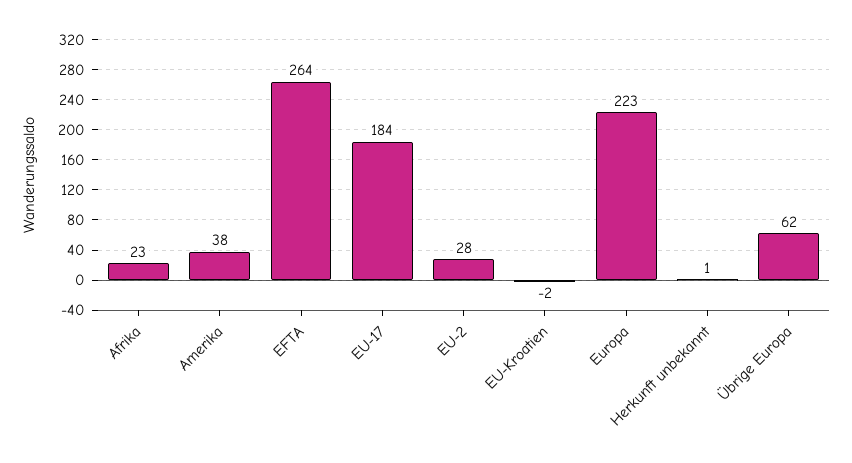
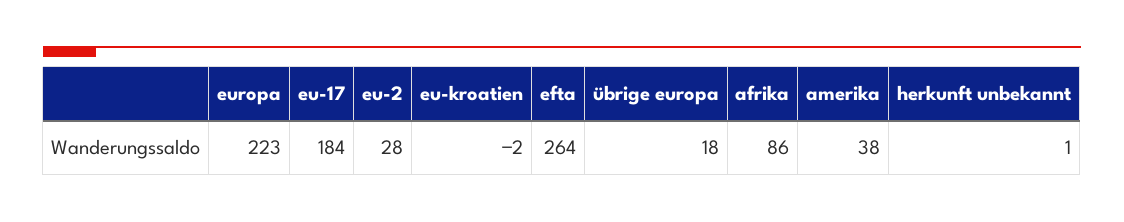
  {
-   "Afrika": 23,
+   "Afrika": 86,
    "Amerika": 38,
    "EFTA": 264,
    "EU-17": 184,
    "EU-2": 28,
    "EU-Kroatien": -2,
    "Europa": 223,
    "Herkunft unbekannt": 1,
-   "Übrige Europa": 62
+   "Übrige Europa": 18
  }

